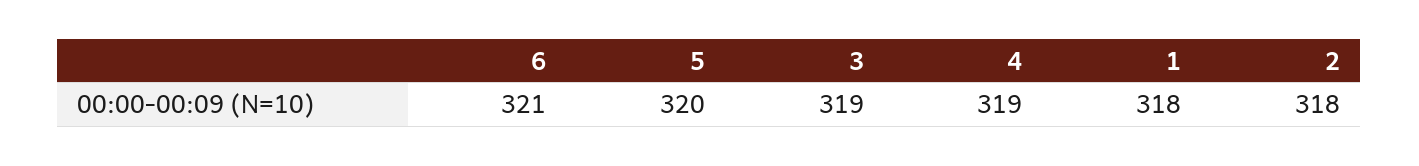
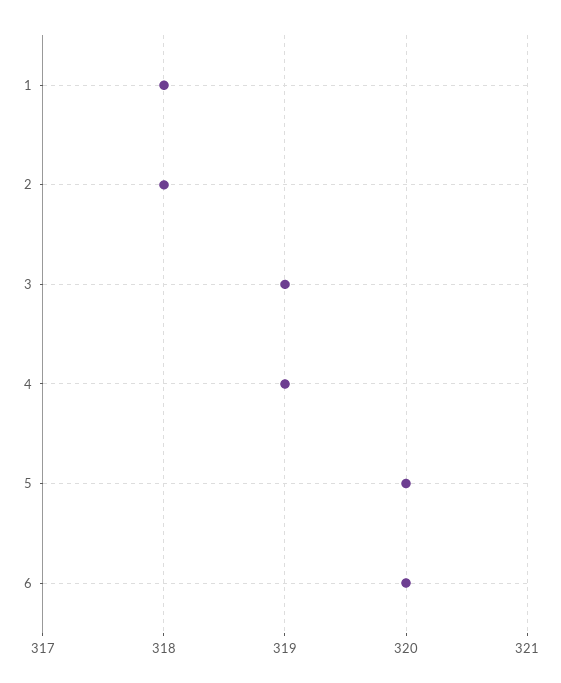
  {
-   "6": 321,
+   "6": 320,
    "5": 320,
    "3": 319,
    "4": 319,
    "1": 318,
    "2": 318
  }

